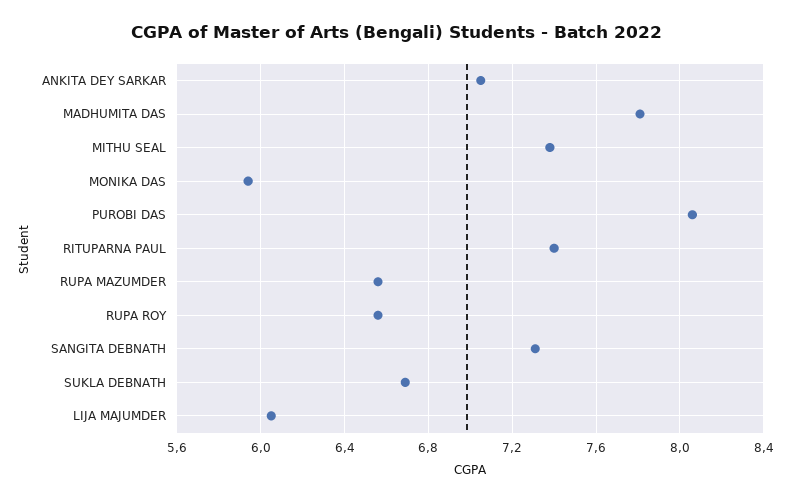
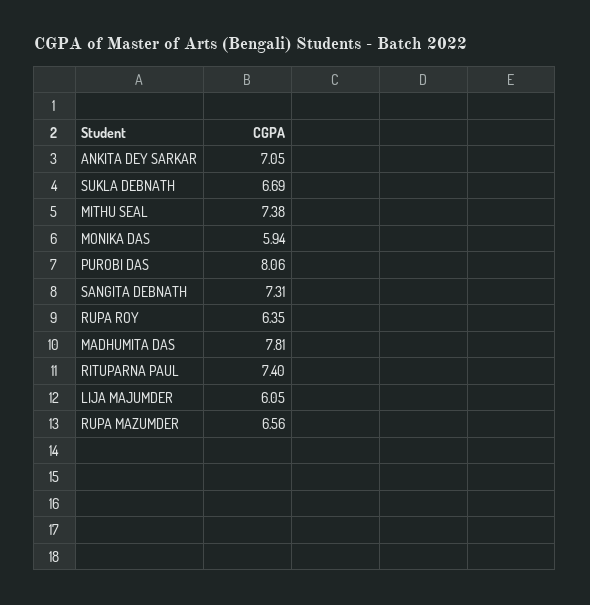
  {
    "ANKITA DEY SARKAR": 7.05,
    "MADHUMITA DAS": 7.81,
    "MITHU SEAL": 7.38,
    "MONIKA DAS": 5.94,
    "PUROBI DAS": 8.06,
    "RITUPARNA PAUL": 7.4,
    "RUPA MAZUMDER": 6.56,
-   "RUPA ROY": 6.55,
+   "RUPA ROY": 6.35,
    "SANGITA DEBNATH": 7.31,
    "SUKLA DEBNATH": 6.69,
    "LIJA MAJUMDER": 6.05
  }

